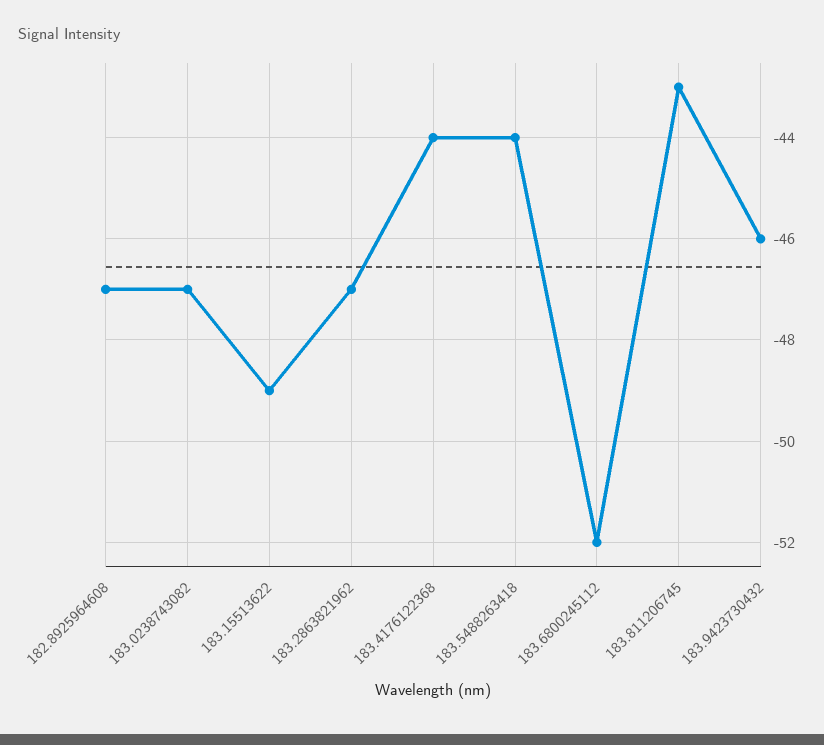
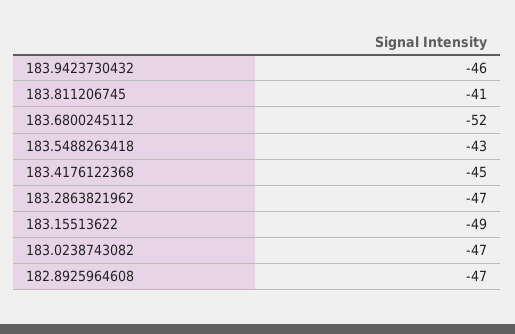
  {
    "182.8925964608": -47,
    "183.0238743082": -47,
    "183.15513622": -49,
    "183.2863821962": -47,
-   "183.4176122368": -44,
+   "183.4176122368": -45,
-   "183.5488263418": -44,
+   "183.5488263418": -43,
    "183.6800245112": -52,
-   "183.811206745": -43,
+   "183.811206745": -41,
    "183.9423730432": -46
  }

